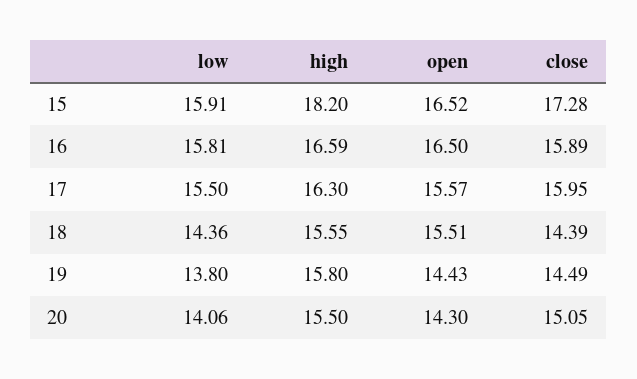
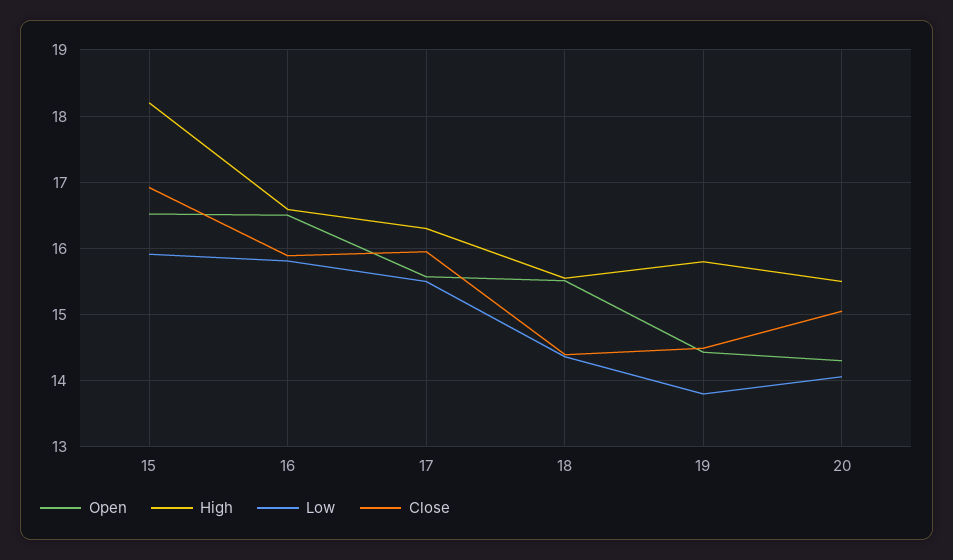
  {
    "low": {
      "15": 15.91,
      "16": 15.81,
      "17": 15.5,
      "18": 14.36,
      "19": 13.8,
      "20": 14.06
    },
    "high": {
      "15": 18.2,
      "16": 16.59,
      "17": 16.3,
      "18": 15.55,
      "19": 15.8,
      "20": 15.5
    },
    "open": {
      "15": 16.52,
      "16": 16.5,
      "17": 15.57,
      "18": 15.51,
      "19": 14.43,
      "20": 14.3
    },
    "close": {
-     "15": 17.28,
+     "15": 16.9,
      "16": 15.89,
      "17": 15.95,
      "18": 14.39,
      "19": 14.49,
      "20": 15.05
    }
  }

